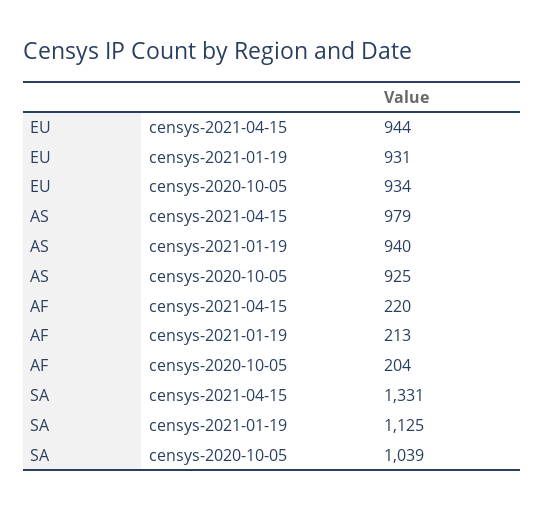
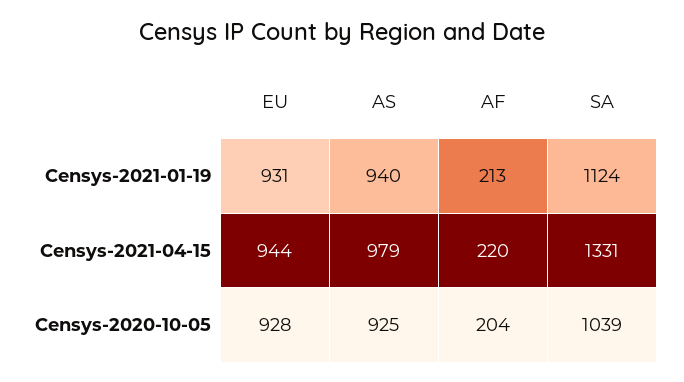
  {
    "EU": {
      "censys-2021-04-15": 944,
      "censys-2021-01-19": 931,
-     "censys-2020-10-05": 934
+     "censys-2020-10-05": 928
    },
    "AS": {
      "censys-2021-04-15": 979,
      "censys-2021-01-19": 940,
      "censys-2020-10-05": 925
    },
    "AF": {
      "censys-2021-04-15": 220,
      "censys-2021-01-19": 213,
      "censys-2020-10-05": 204
    },
    "SA": {
      "censys-2021-04-15": 1331,
-     "censys-2021-01-19": 1125,
+     "censys-2021-01-19": 1124,
      "censys-2020-10-05": 1039
    }
  }

